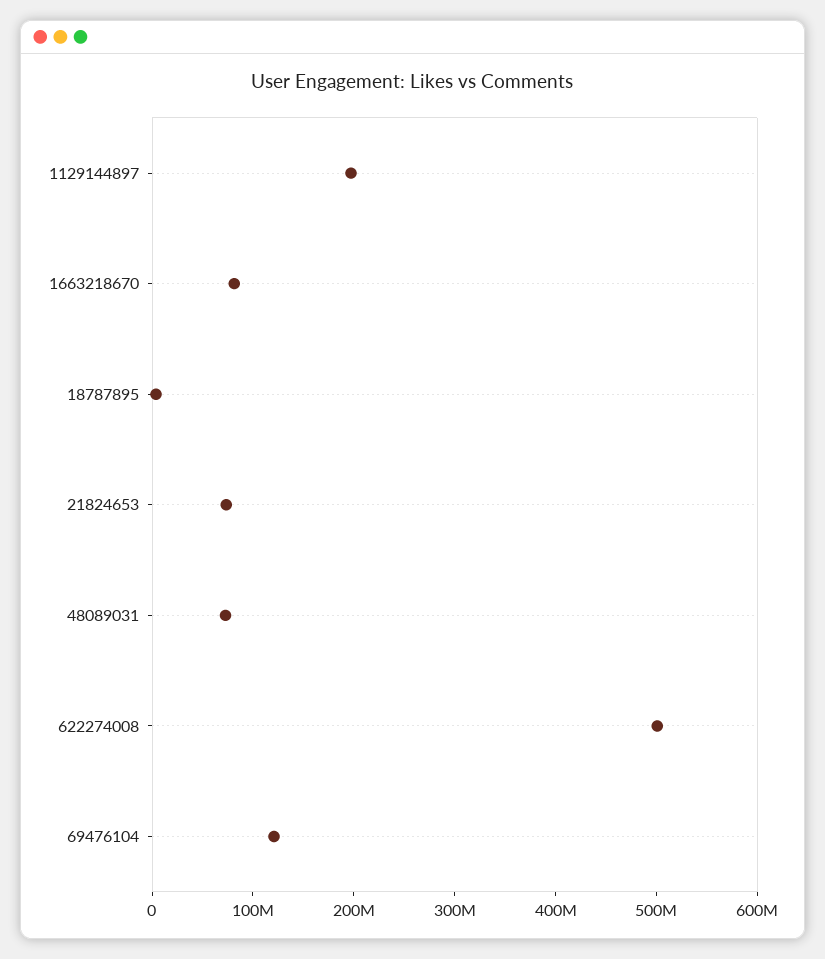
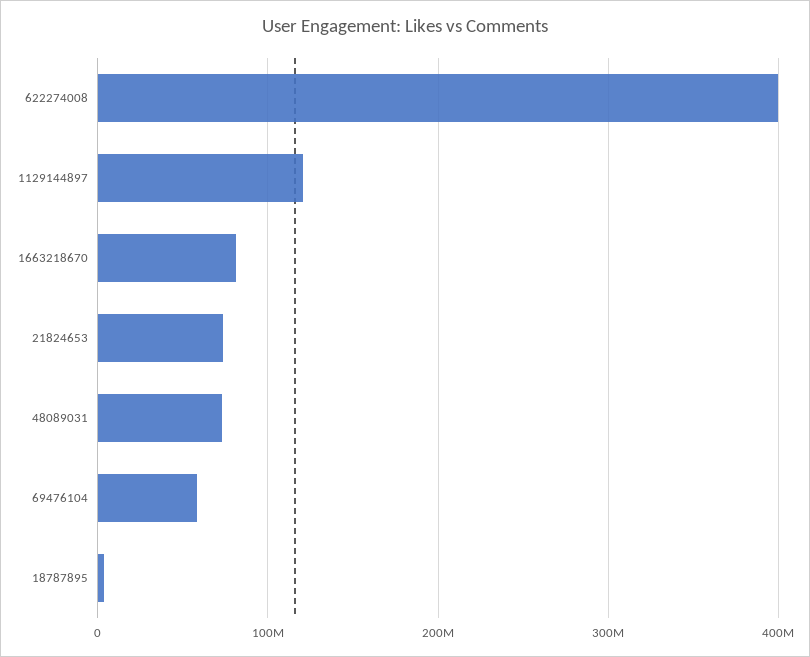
  {
-   "1129144897": 200000000,
+   "1129144897": 120000000,
    "1663218670": 80000000,
    "18787895": 0,
    "21824653": 70000000,
    "48089031": 70000000,
-   "622274008": 500000000,
+   "622274008": 400000000,
-   "69476104": 120000000
+   "69476104": 60000000
  }

